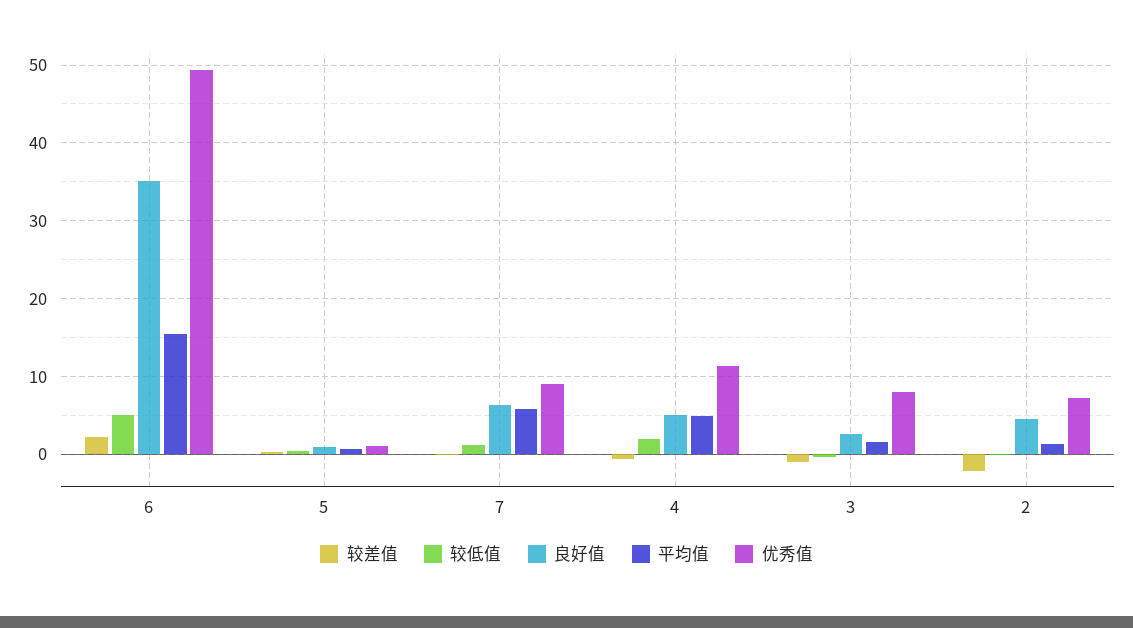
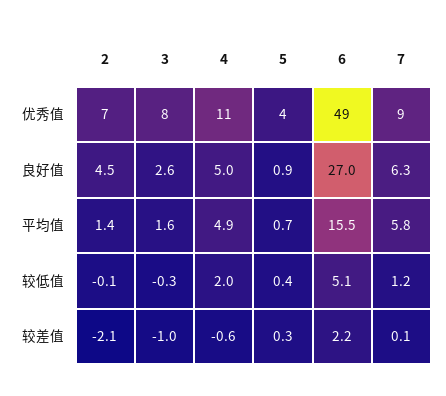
  {
    "较差值": {
      "6": 2.2,
      "5": 0.3,
      "7": 0.1,
      "4": -0.6,
      "3": -1,
      "2": -2.1
    },
    "较低值": {
      "6": 5.1,
      "5": 0.4,
      "7": 1.2,
      "4": 2,
      "3": -0.3,
      "2": -0.1
    },
    "良好值": {
-     "6": 35,
+     "6": 27,
      "5": 0.9,
      "7": 6.3,
      "4": 5,
      "3": 2.6,
      "2": 4.5
    },
    "平均值": {
      "6": 15.5,
      "5": 0.7,
      "7": 5.8,
      "4": 4.9,
      "3": 1.6,
      "2": 1.4
    },
    "优秀值": {
      "6": 49,
-     "5": 1,
+     "5": 4,
      "7": 9,
      "4": 11,
      "3": 8,
      "2": 7
    }
  }

